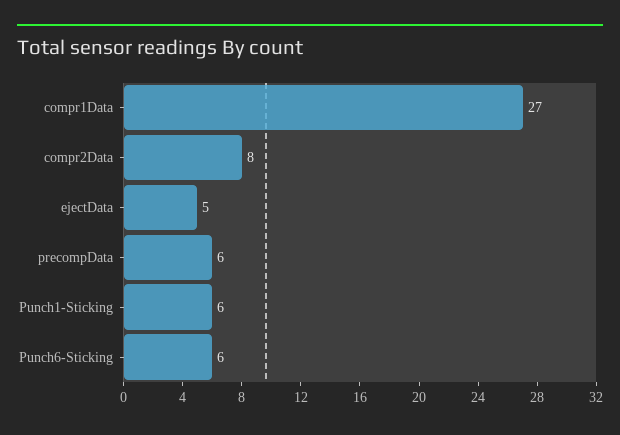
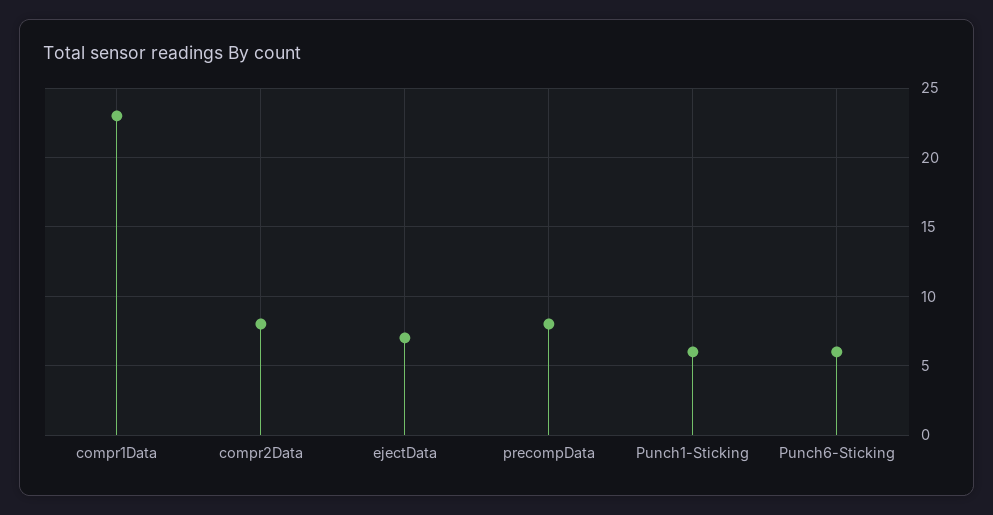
  {
-   "compr1Data": 27,
+   "compr1Data": 23,
    "compr2Data": 8,
-   "ejectData": 5,
+   "ejectData": 7,
-   "precompData": 6,
+   "precompData": 8,
    "Punch1-Sticking": 6,
    "Punch6-Sticking": 6
  }

